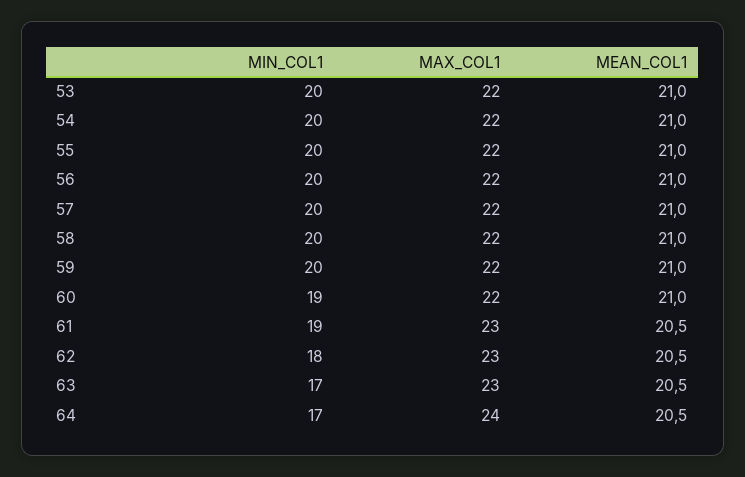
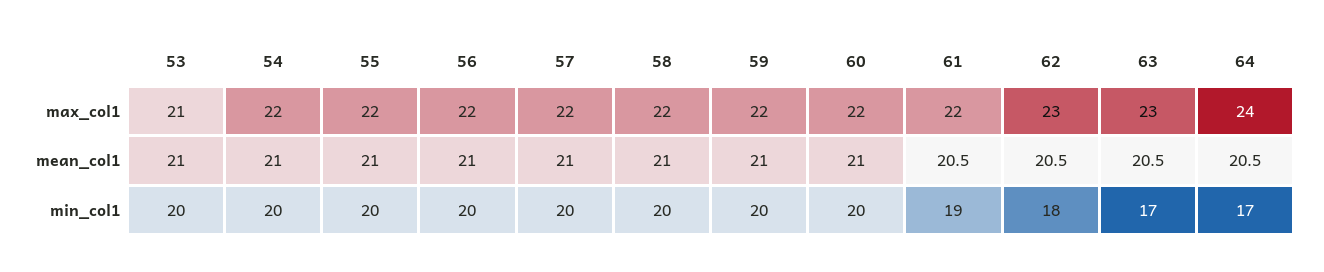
  {
    "MIN_COL1": {
      "53": 20,
      "54": 20,
      "55": 20,
      "56": 20,
      "57": 20,
      "58": 20,
      "59": 20,
-     "60": 19,
+     "60": 20,
      "61": 19,
      "62": 18,
      "63": 17,
      "64": 17
    },
    "MAX_COL1": {
-     "53": 22,
+     "53": 21,
      "54": 22,
      "55": 22,
      "56": 22,
      "57": 22,
      "58": 22,
      "59": 22,
      "60": 22,
-     "61": 23,
+     "61": 22,
      "62": 23,
      "63": 23,
      "64": 24
    },
    "MEAN_COL1": {
      "53": 21,
      "54": 21,
      "55": 21,
      "56": 21,
      "57": 21,
      "58": 21,
      "59": 21,
      "60": 21,
      "61": 20.5,
      "62": 20.5,
      "63": 20.5,
      "64": 20.5
    }
  }

